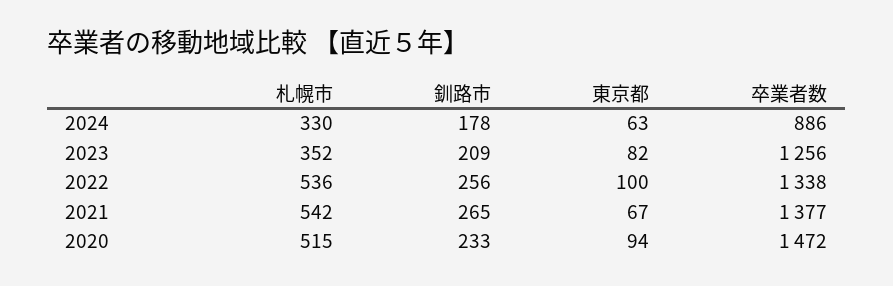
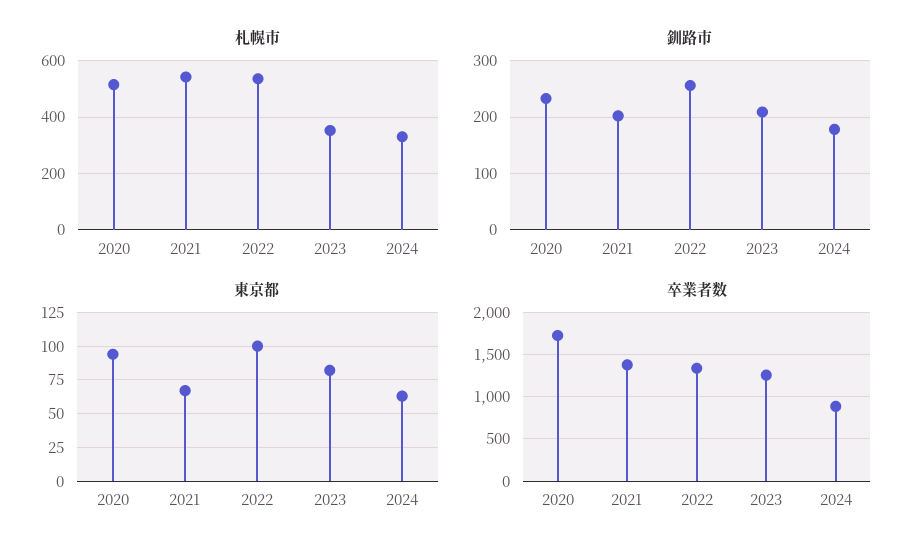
  {
    "札幌市": {
      "2024": 330,
      "2023": 352,
      "2022": 536,
      "2021": 542,
      "2020": 515
    },
    "釧路市": {
      "2024": 178,
      "2023": 209,
      "2022": 256,
-     "2021": 265,
+     "2021": 200,
      "2020": 233
    },
    "東京都": {
      "2024": 63,
      "2023": 82,
      "2022": 100,
      "2021": 67,
      "2020": 94
    },
    "卒業者数": {
      "2024": 886,
      "2023": 1256,
      "2022": 1338,
      "2021": 1377,
-     "2020": 1472
+     "2020": 1700
    }
  }

